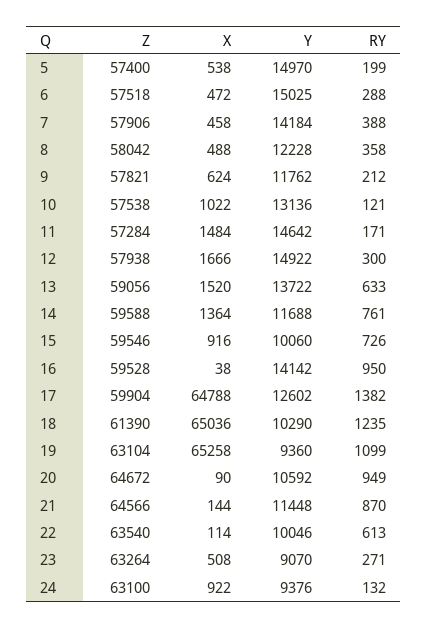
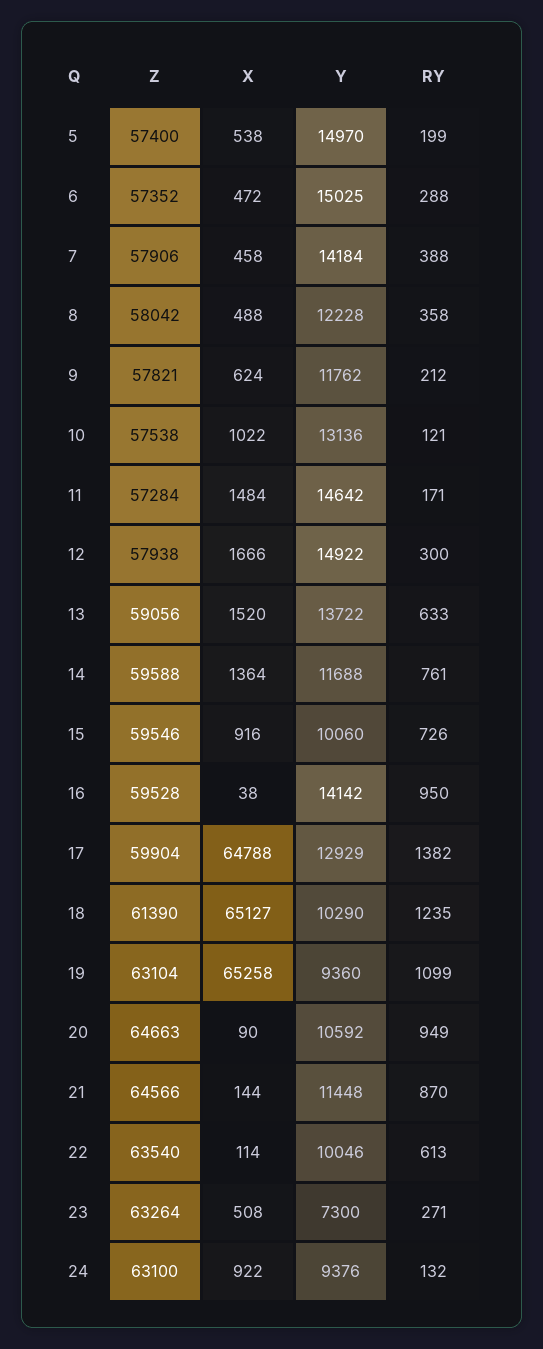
  {
    "Z": {
      "5": 57400,
-     "6": 57518,
+     "6": 57352,
      "7": 57906,
      "8": 58042,
      "9": 57821,
      "10": 57538,
      "11": 57284,
      "12": 57938,
      "13": 59056,
      "14": 59588,
      "15": 59546,
      "16": 59528,
      "17": 59904,
      "18": 61390,
      "19": 63104,
-     "20": 64672,
+     "20": 64663,
      "21": 64566,
      "22": 63540,
      "23": 63264,
      "24": 63100
    },
    "X": {
      "5": 538,
      "6": 472,
      "7": 458,
      "8": 488,
      "9": 624,
      "10": 1022,
      "11": 1484,
      "12": 1666,
      "13": 1520,
      "14": 1364,
      "15": 916,
      "16": 38,
      "17": 64788,
-     "18": 65036,
+     "18": 65127,
      "19": 65258,
      "20": 90,
      "21": 144,
      "22": 114,
      "23": 508,
      "24": 922
    },
    "Y": {
      "5": 14970,
      "6": 15025,
      "7": 14184,
      "8": 12228,
      "9": 11762,
      "10": 13136,
      "11": 14642,
      "12": 14922,
      "13": 13722,
      "14": 11688,
      "15": 10060,
      "16": 14142,
-     "17": 12602,
+     "17": 12929,
      "18": 10290,
      "19": 9360,
      "20": 10592,
      "21": 11448,
      "22": 10046,
-     "23": 9070,
+     "23": 7300,
      "24": 9376
    },
    "RY": {
      "5": 199,
      "6": 288,
      "7": 388,
      "8": 358,
      "9": 212,
      "10": 121,
      "11": 171,
      "12": 300,
      "13": 633,
      "14": 761,
      "15": 726,
      "16": 950,
      "17": 1382,
      "18": 1235,
      "19": 1099,
      "20": 949,
      "21": 870,
      "22": 613,
      "23": 271,
      "24": 132
    }
  }

